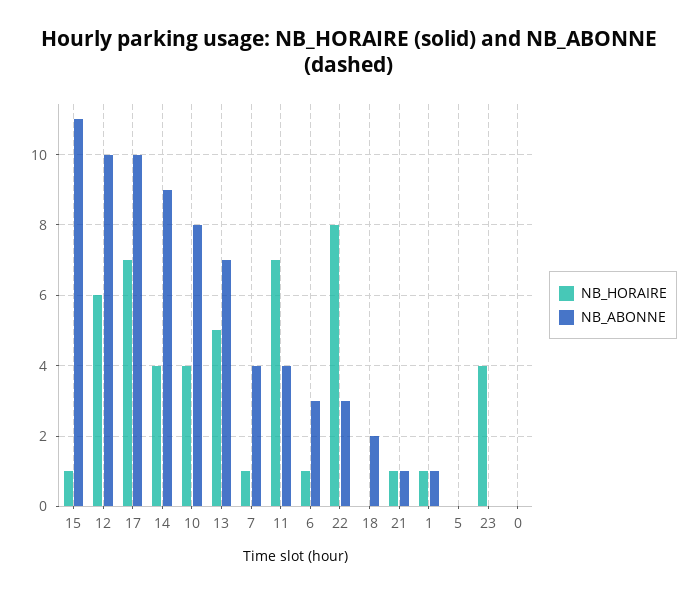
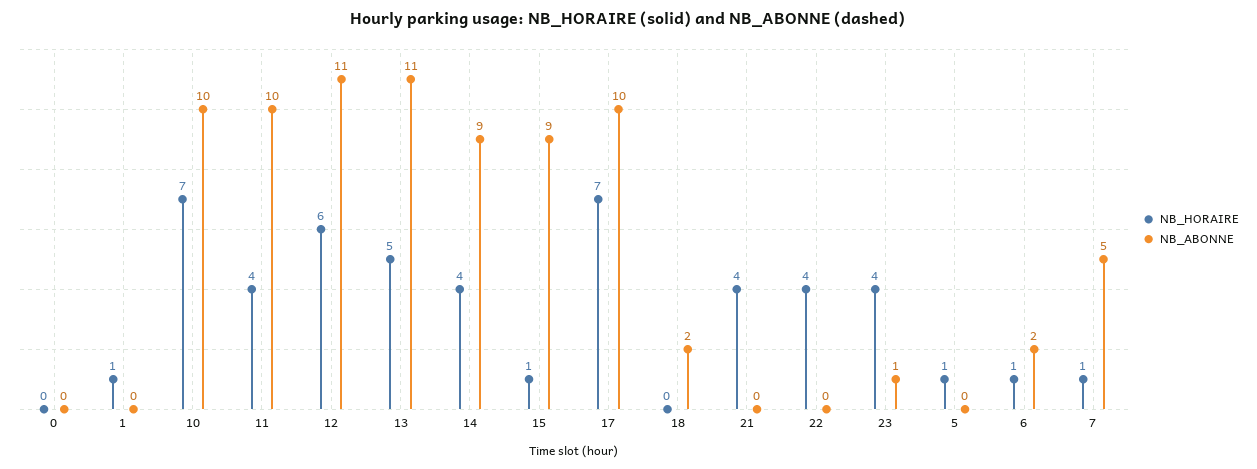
  {
    "NB_HORAIRE": {
      "15": 1,
      "12": 6,
      "17": 7,
      "14": 4,
-     "10": 4,
+     "10": 7,
      "13": 5,
      "7": 1,
-     "11": 7,
+     "11": 4,
      "6": 1,
-     "22": 8,
+     "22": 4,
      "18": 0,
-     "21": 1,
+     "21": 4,
      "1": 1,
-     "5": 0,
+     "5": 1,
      "23": 4,
      "0": 0
    },
    "NB_ABONNE": {
-     "15": 11,
+     "15": 9,
-     "12": 10,
+     "12": 11,
      "17": 10,
      "14": 9,
-     "10": 8,
+     "10": 10,
-     "13": 7,
+     "13": 11,
-     "7": 4,
+     "7": 5,
-     "11": 4,
+     "11": 10,
-     "6": 3,
+     "6": 2,
-     "22": 3,
+     "22": 0,
      "18": 2,
-     "21": 1,
+     "21": 0,
-     "1": 1,
+     "1": 0,
      "5": 0,
-     "23": 0,
+     "23": 1,
      "0": 0
    }
  }

